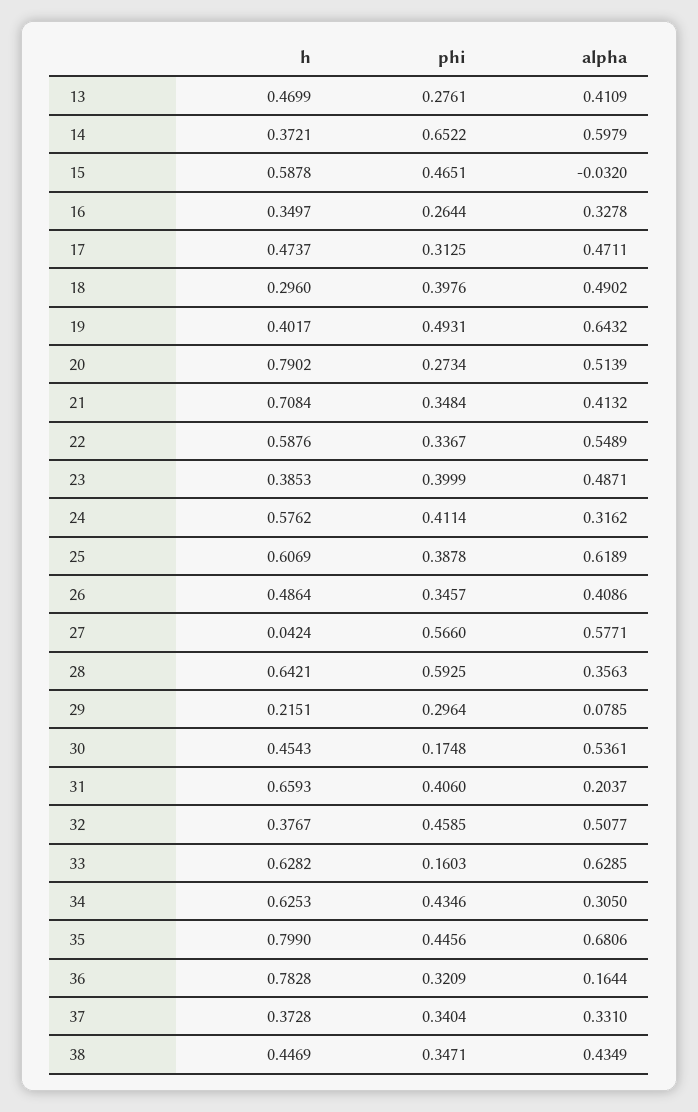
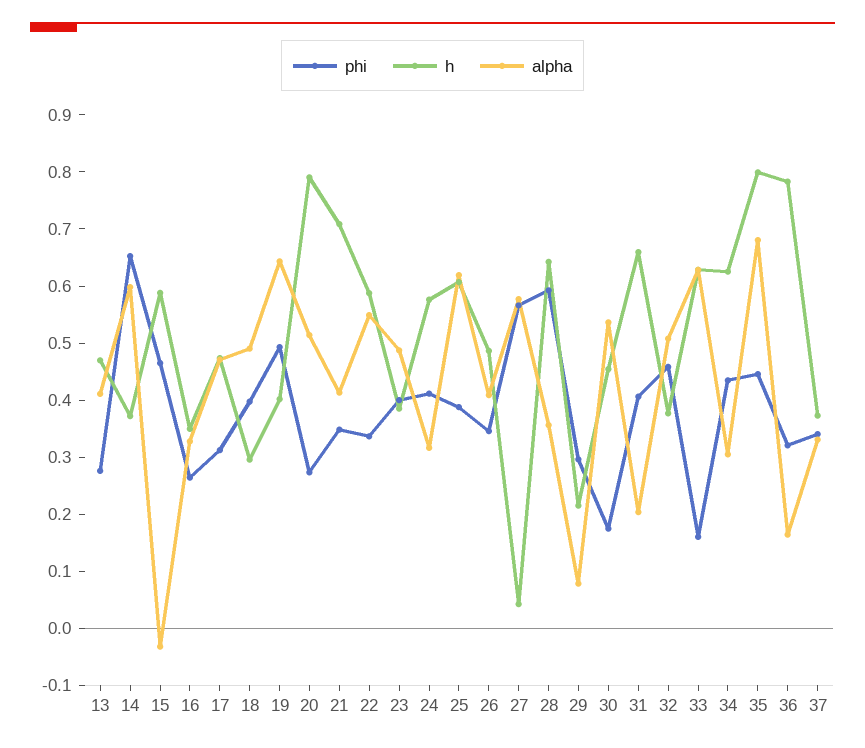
  {
    "h": {
      "13": 0.4699,
      "14": 0.3721,
      "15": 0.5878,
      "16": 0.3497,
      "17": 0.4737,
      "18": 0.296,
      "19": 0.4017,
      "20": 0.7902,
      "21": 0.7084,
      "22": 0.5876,
      "23": 0.3853,
      "24": 0.5762,
      "25": 0.6069,
      "26": 0.4864,
      "27": 0.0424,
      "28": 0.6421,
      "29": 0.2151,
      "30": 0.4543,
      "31": 0.6593,
      "32": 0.3767,
      "33": 0.6282,
      "34": 0.6253,
      "35": 0.799,
      "36": 0.7828,
-     "37": 0.3728,
+     "37": 0.3728
-     "38": 0.4469
    },
    "phi": {
      "13": 0.2761,
      "14": 0.6522,
      "15": 0.4651,
      "16": 0.2644,
      "17": 0.3125,
      "18": 0.3976,
      "19": 0.4931,
      "20": 0.2734,
      "21": 0.3484,
      "22": 0.3367,
      "23": 0.3999,
      "24": 0.4114,
      "25": 0.3878,
      "26": 0.3457,
      "27": 0.566,
      "28": 0.5925,
      "29": 0.2964,
      "30": 0.1748,
      "31": 0.406,
      "32": 0.4585,
      "33": 0.1603,
      "34": 0.4346,
      "35": 0.4456,
      "36": 0.3209,
-     "37": 0.3404,
+     "37": 0.3404
-     "38": 0.3471
    },
    "alpha": {
      "13": 0.4109,
      "14": 0.5979,
      "15": -0.032,
      "16": 0.3278,
      "17": 0.4711,
      "18": 0.4902,
      "19": 0.6432,
      "20": 0.5139,
      "21": 0.4132,
      "22": 0.5489,
      "23": 0.4871,
      "24": 0.3162,
      "25": 0.6189,
      "26": 0.4086,
      "27": 0.5771,
      "28": 0.3563,
      "29": 0.0785,
      "30": 0.5361,
      "31": 0.2037,
      "32": 0.5077,
      "33": 0.6285,
      "34": 0.305,
      "35": 0.6806,
      "36": 0.1644,
-     "37": 0.331,
+     "37": 0.331
-     "38": 0.4349
    }
  }

